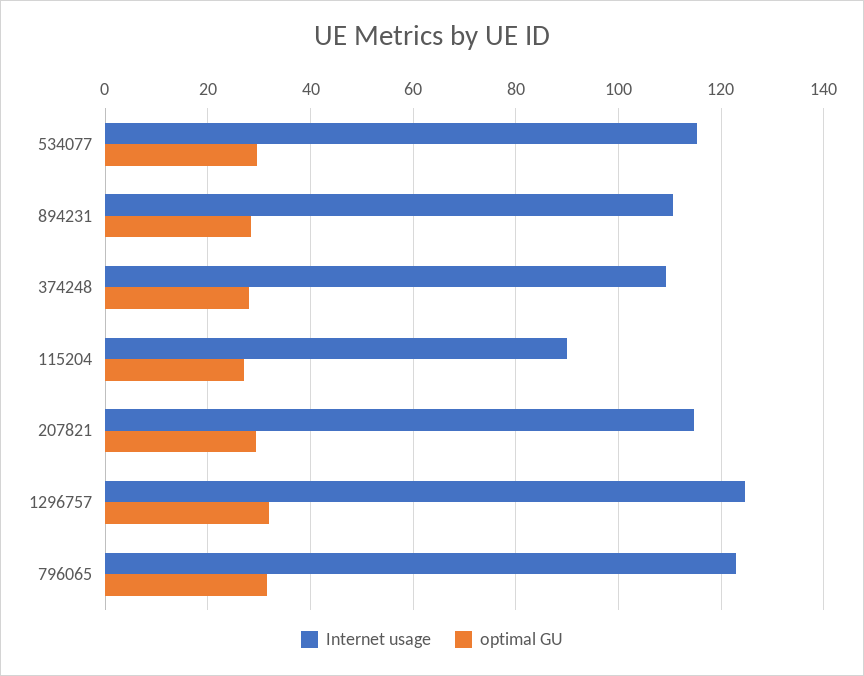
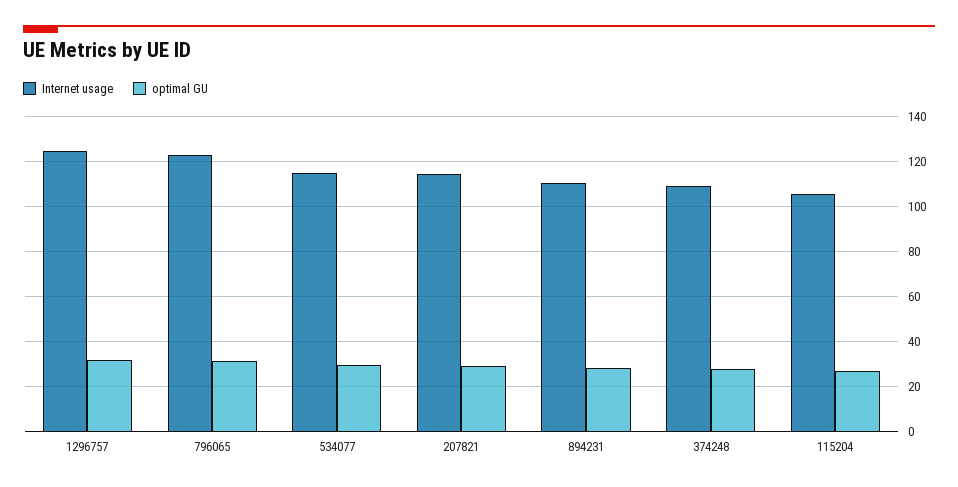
  {
    "Internet usage": {
      "534077": 116,
      "894231": 110,
      "374248": 110,
-     "115204": 90,
+     "115204": 105,
      "207821": 114,
      "1296757": 124,
      "796065": 122
    },
    "optimal GU": {
      "534077": 30,
      "894231": 28,
      "374248": 28,
      "115204": 28,
      "207821": 30,
      "1296757": 32,
      "796065": 32
    }
  }

